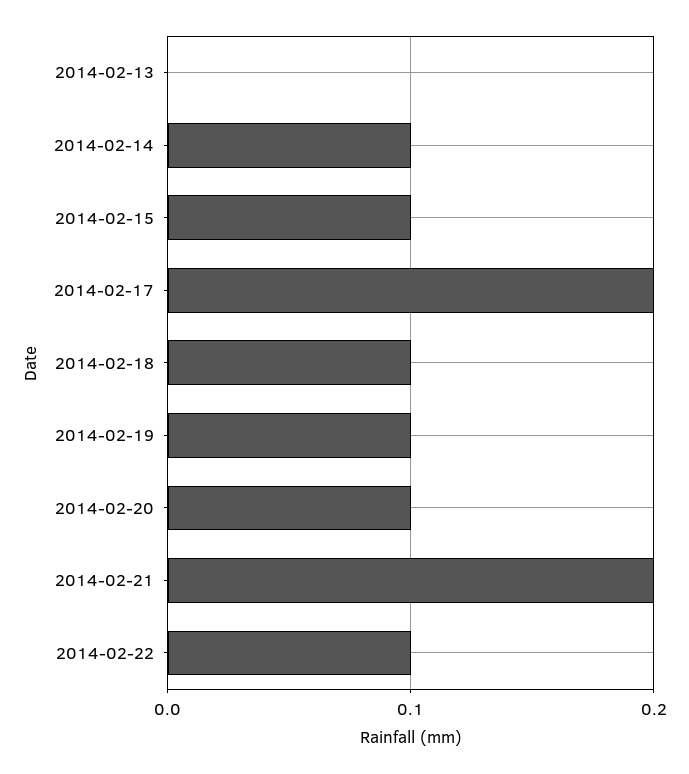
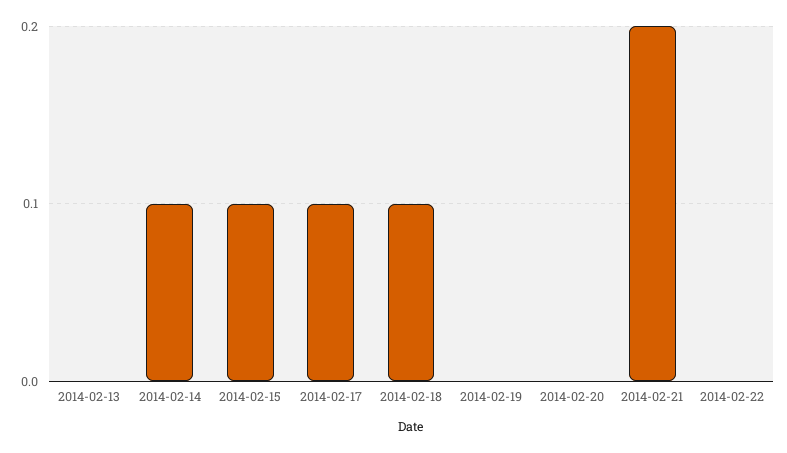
  {
    "2014-02-13": 0,
    "2014-02-14": 0.1,
    "2014-02-15": 0.1,
-   "2014-02-17": 0.2,
+   "2014-02-17": 0.1,
    "2014-02-18": 0.1,
-   "2014-02-19": 0.1,
+   "2014-02-19": 0,
-   "2014-02-20": 0.1,
+   "2014-02-20": 0,
    "2014-02-21": 0.2,
-   "2014-02-22": 0.1
+   "2014-02-22": 0
  }

